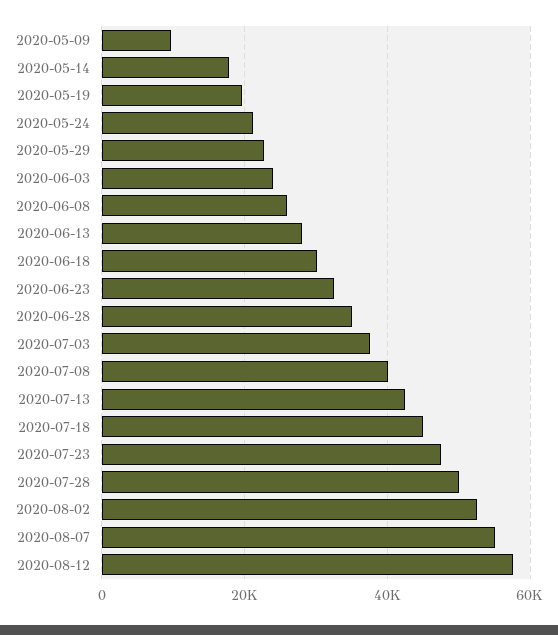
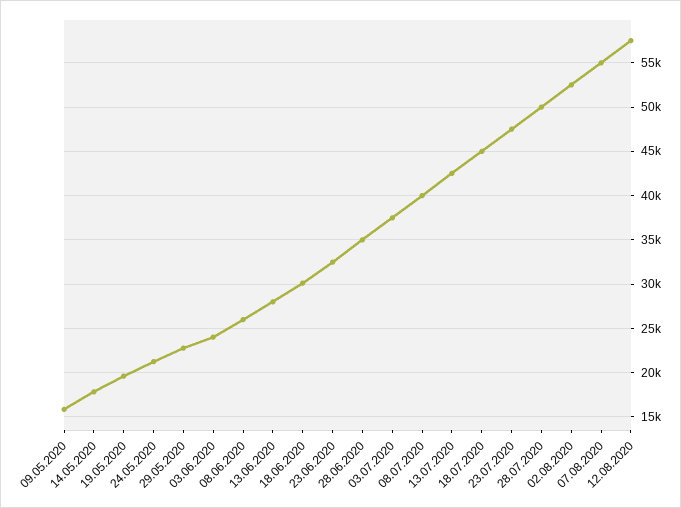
  {
-   "2020-05-09": 10000,
+   "2020-05-09": 16000,
    "2020-05-14": 18000,
    "2020-05-19": 20000,
    "2020-05-24": 21000,
    "2020-05-29": 23000,
    "2020-06-03": 24000,
    "2020-06-08": 26000,
    "2020-06-13": 28000,
    "2020-06-18": 30000,
    "2020-06-23": 33000,
    "2020-06-28": 35000,
    "2020-07-03": 38000,
    "2020-07-08": 40000,
    "2020-07-13": 43000,
    "2020-07-18": 45000,
    "2020-07-23": 48000,
    "2020-07-28": 50000,
    "2020-08-02": 53000,
    "2020-08-07": 55000,
    "2020-08-12": 58000
  }

